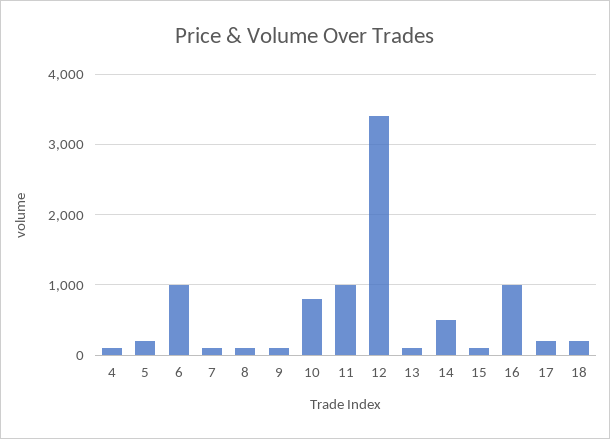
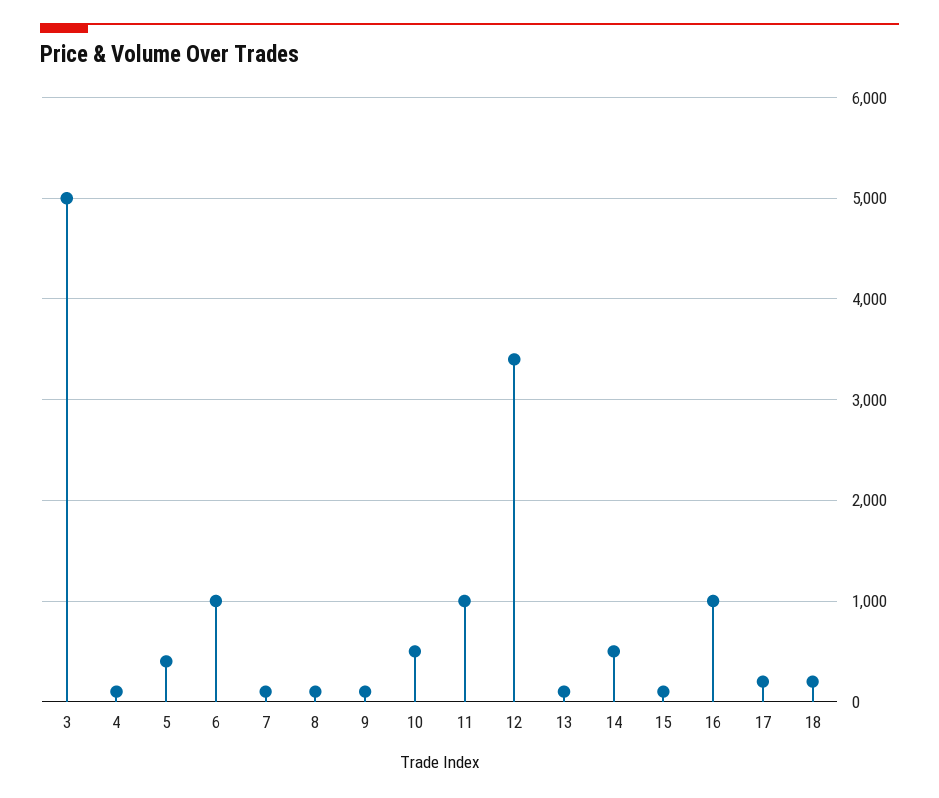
  {
    "4": 100,
-   "5": 200,
+   "5": 400,
    "6": 1000,
    "7": 100,
    "8": 100,
    "9": 100,
-   "10": 800,
+   "10": 500,
    "11": 1000,
    "12": 3400,
    "13": 100,
    "14": 500,
    "15": 100,
    "16": 1000,
    "17": 200,
-   "18": 200
+   "18": 200,
+   "3": 5000
  }

